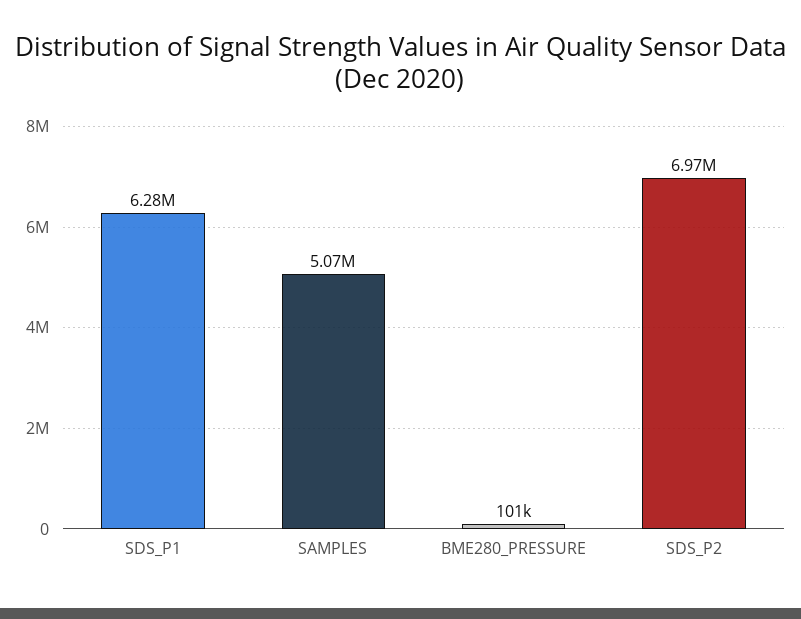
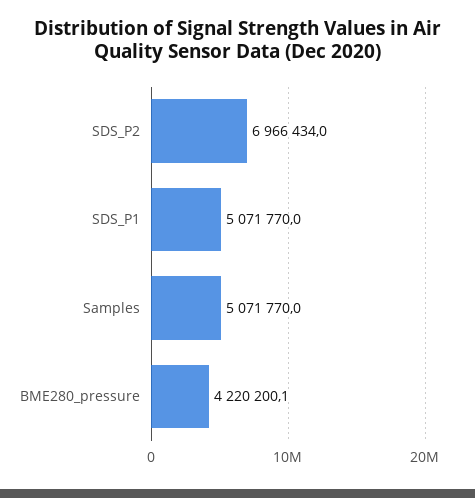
  {
-   "SDS_P1": 6280000,
+   "SDS_P1": 5071770,
    "SAMPLES": 5071770,
-   "BME280_PRESSURE": 101000,
+   "BME280_PRESSURE": 4220200.1,
    "SDS_P2": 6966434
  }

